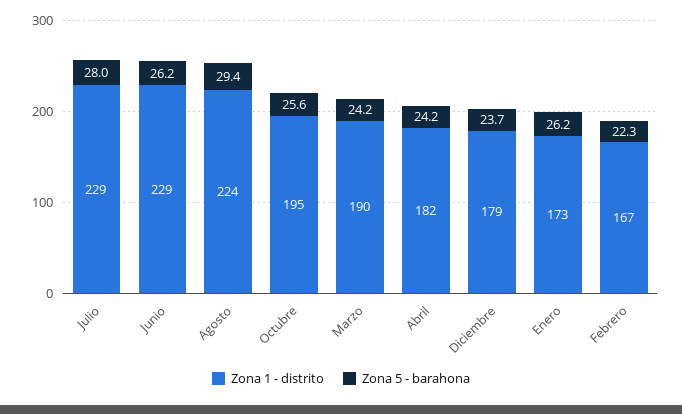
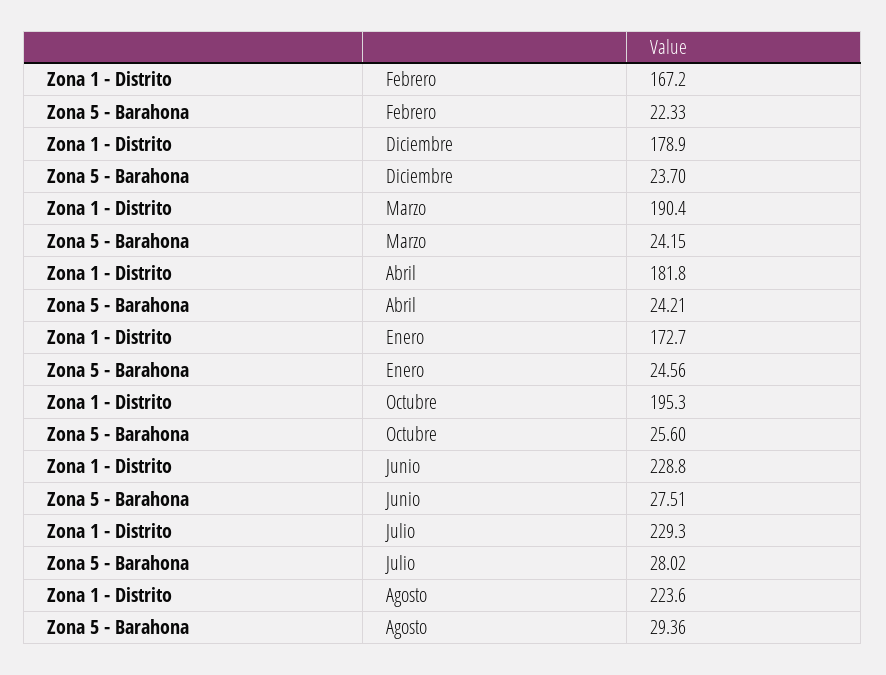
  {
    "Zona 1 - distrito": {
      "Julio": 229.3,
      "Junio": 228.8,
      "Agosto": 223.6,
      "Octubre": 195.3,
      "Marzo": 190.4,
      "Abril": 181.8,
      "Diciembre": 178.9,
      "Enero": 172.7,
      "Febrero": 167.2
    },
    "Zona 5 - barahona": {
      "Julio": 28.02,
-     "Junio": 26.2,
+     "Junio": 27.51,
      "Agosto": 29.36,
      "Octubre": 25.6,
      "Marzo": 24.15,
      "Abril": 24.21,
      "Diciembre": 23.7,
-     "Enero": 26.2,
+     "Enero": 24.56,
      "Febrero": 22.33
    }
  }

